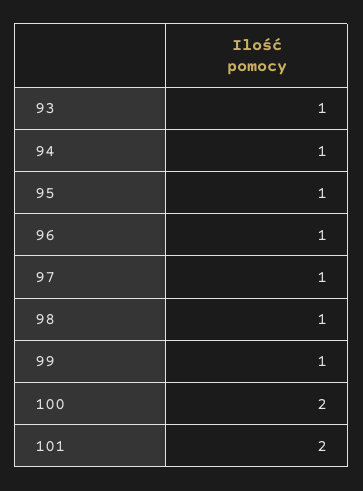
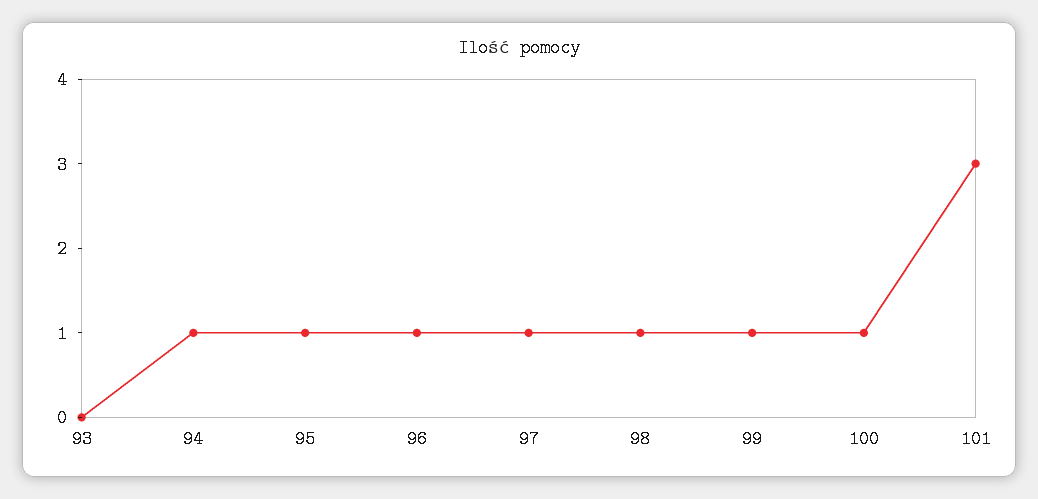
  {
-   "93": 1,
+   "93": 0,
    "94": 1,
    "95": 1,
    "96": 1,
    "97": 1,
    "98": 1,
    "99": 1,
-   "100": 2,
+   "100": 1,
-   "101": 2
+   "101": 3
  }

